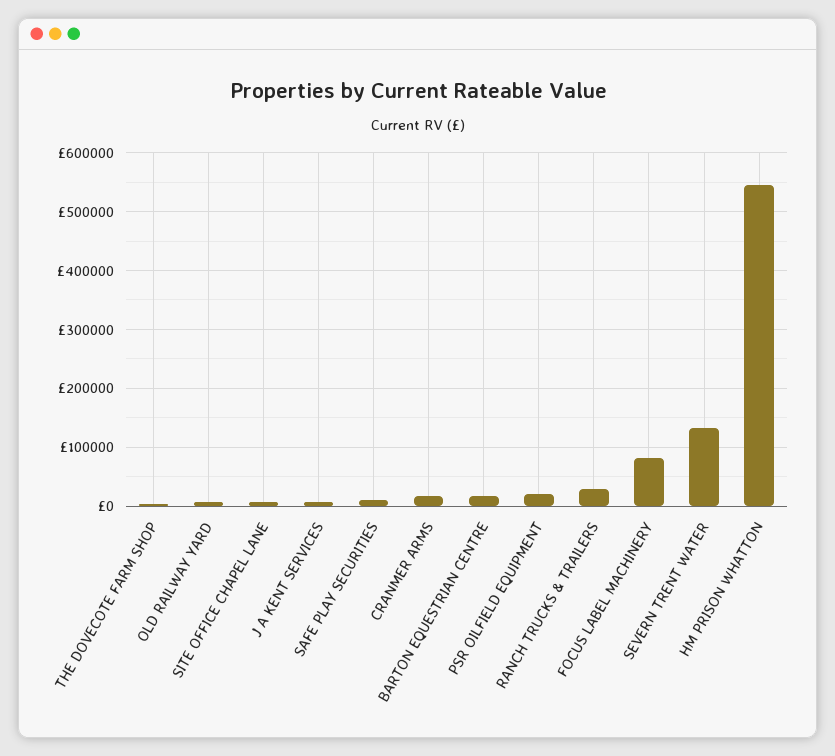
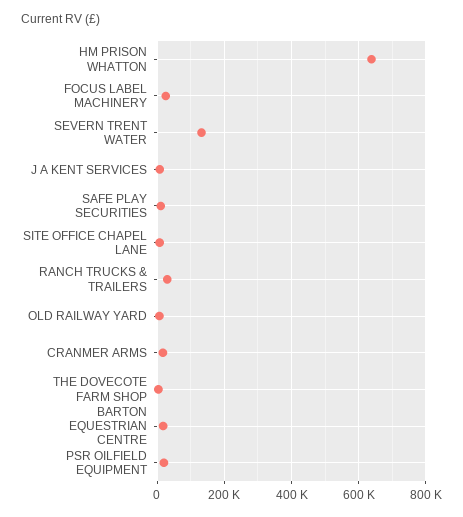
  {
    "THE DOVECOTE FARM SHOP": 0,
    "OLD RAILWAY YARD": 0,
    "SITE OFFICE CHAPEL LANE": 0,
    "J A KENT SERVICES": 0,
    "SAFE PLAY SECURITIES": 20000,
    "CRANMER ARMS": 20000,
    "BARTON EQUESTRIAN CENTRE": 20000,
    "PSR OILFIELD EQUIPMENT": 20000,
    "RANCH TRUCKS & TRAILERS": 20000,
-   "FOCUS LABEL MACHINERY": 80000,
+   "FOCUS LABEL MACHINERY": 20000,
    "SEVERN TRENT WATER": 140000,
-   "HM PRISON WHATTON": 540000
+   "HM PRISON WHATTON": 640000
  }

